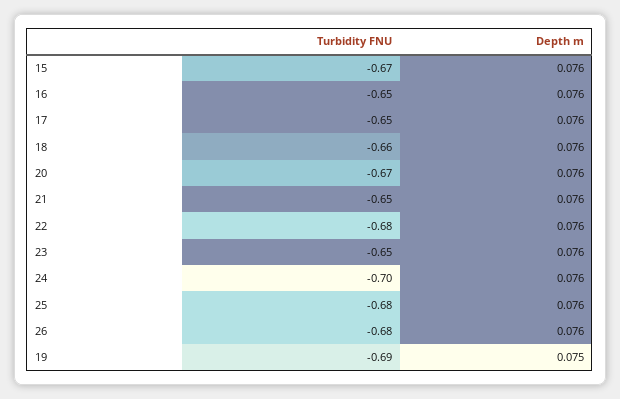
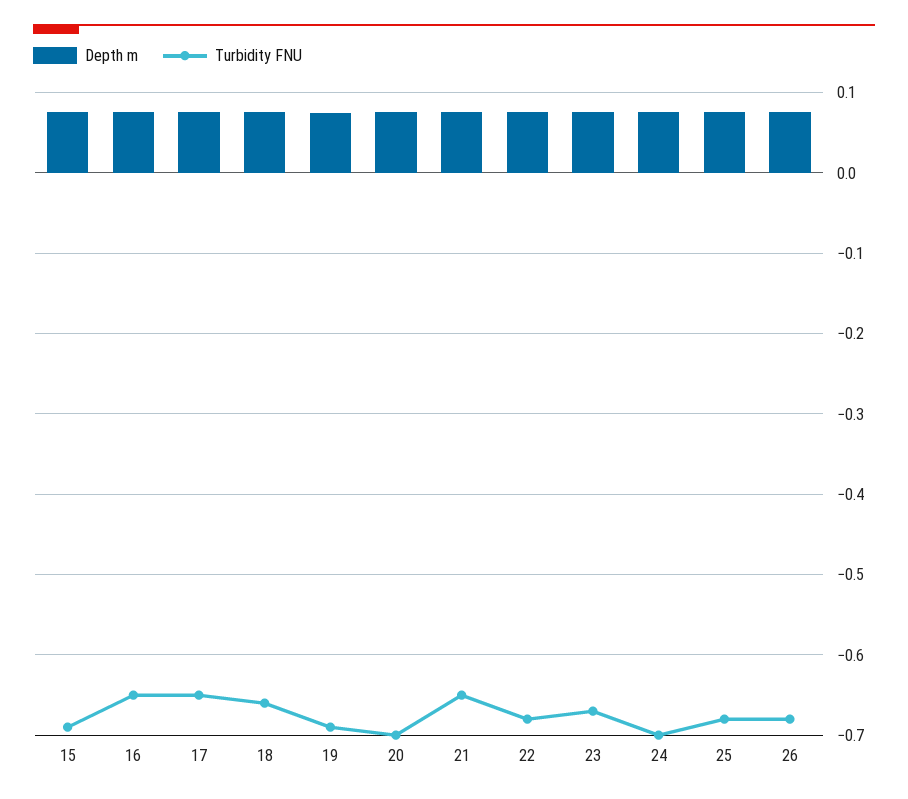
  {
    "Turbidity FNU": {
-     "15": -0.67,
+     "15": -0.69,
      "16": -0.65,
      "17": -0.65,
      "18": -0.66,
-     "20": -0.67,
+     "20": -0.7,
      "21": -0.65,
      "22": -0.68,
-     "23": -0.65,
+     "23": -0.67,
      "24": -0.7,
      "25": -0.68,
      "26": -0.68,
      "19": -0.69
    },
    "Depth m": {
      "15": 0.076,
      "16": 0.076,
      "17": 0.076,
      "18": 0.076,
      "20": 0.076,
      "21": 0.076,
      "22": 0.076,
      "23": 0.076,
      "24": 0.076,
      "25": 0.076,
      "26": 0.076,
      "19": 0.075
    }
  }

